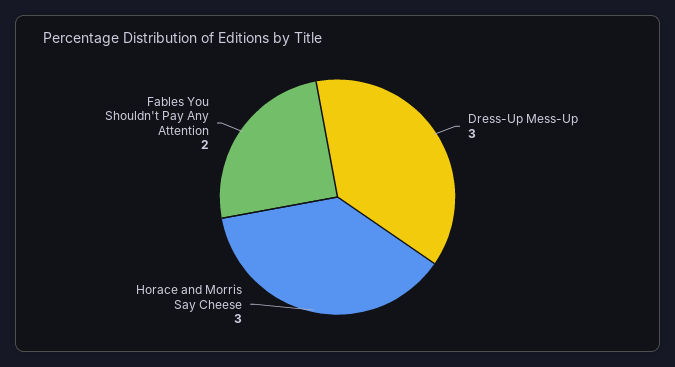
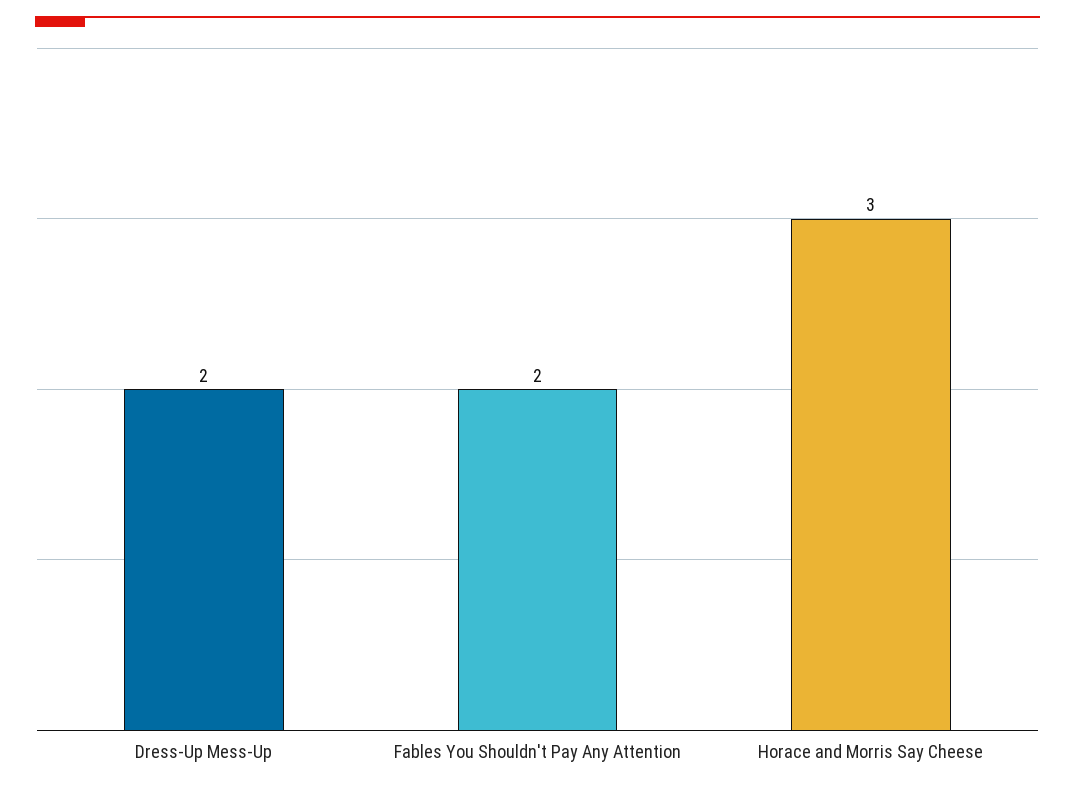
  {
-   "Dress-Up Mess-Up": 3,
+   "Dress-Up Mess-Up": 2,
    "Horace and Morris Say Cheese": 3,
    "Fables You Shouldn't Pay Any Attention": 2
  }

